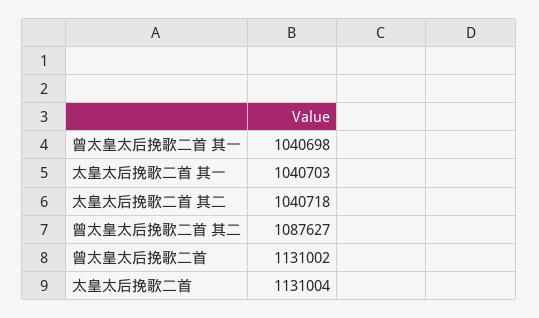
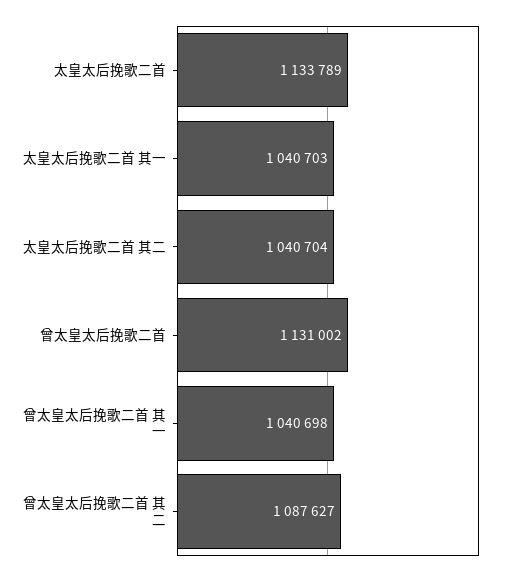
  {
    "曾太皇太后挽歌二首 其一": 1040698,
    "太皇太后挽歌二首 其一": 1040703,
-   "太皇太后挽歌二首 其二": 1040718,
+   "太皇太后挽歌二首 其二": 1040704,
    "曾太皇太后挽歌二首 其二": 1087627,
    "曾太皇太后挽歌二首": 1131002,
-   "太皇太后挽歌二首": 1131004
+   "太皇太后挽歌二首": 1133789
  }

